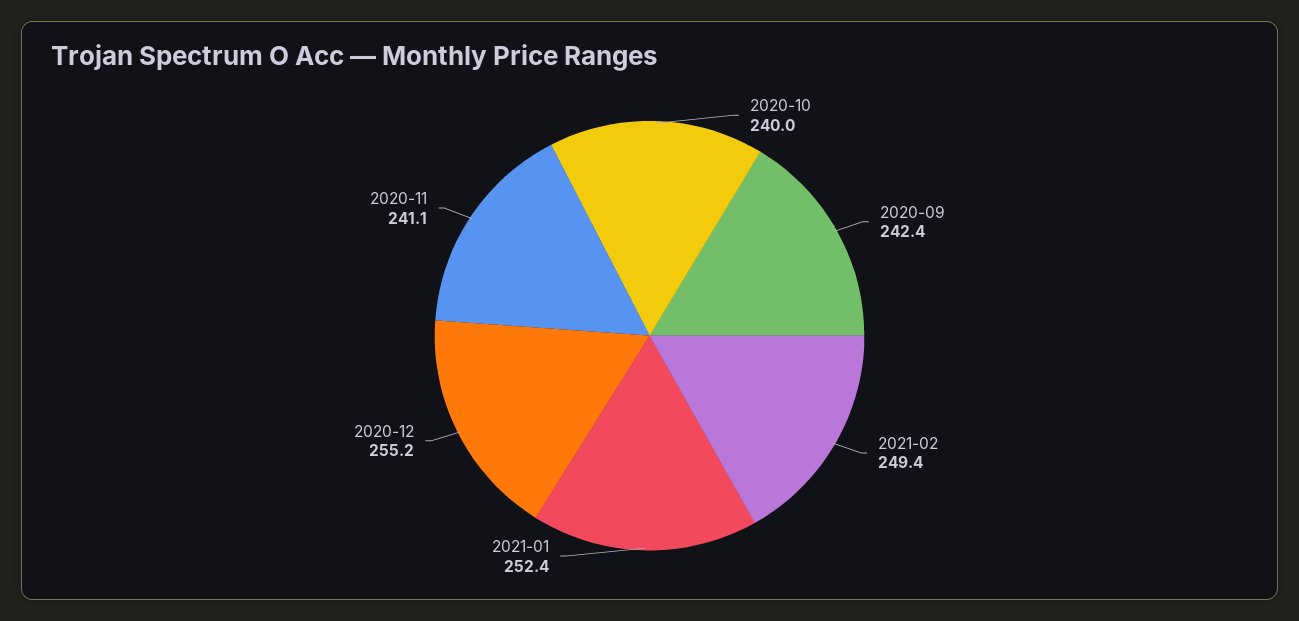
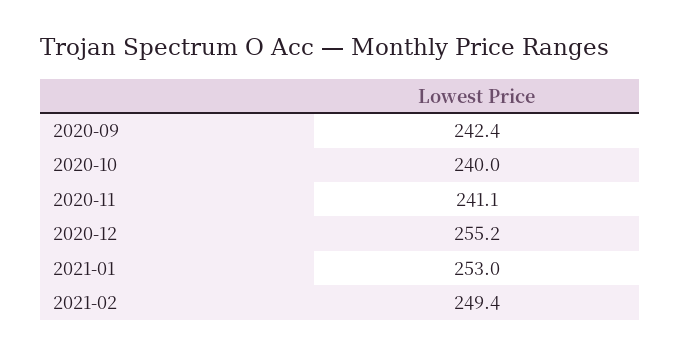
  {
    "2020-10": 240,
    "2020-09": 242.4,
    "2021-02": 249.4,
-   "2021-01": 252.4,
+   "2021-01": 253,
    "2020-12": 255.2,
    "2020-11": 241.1
  }

